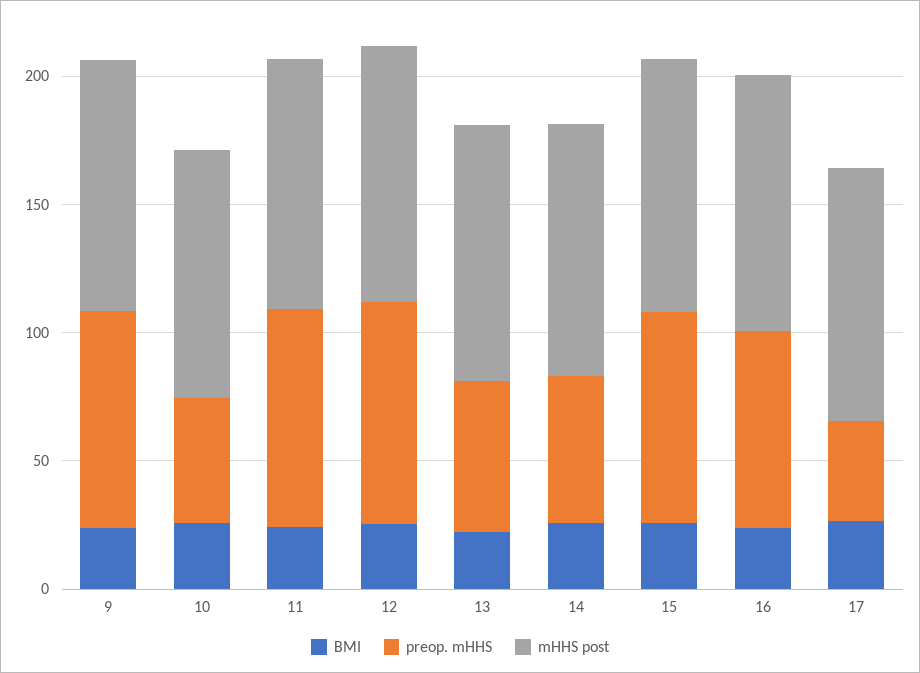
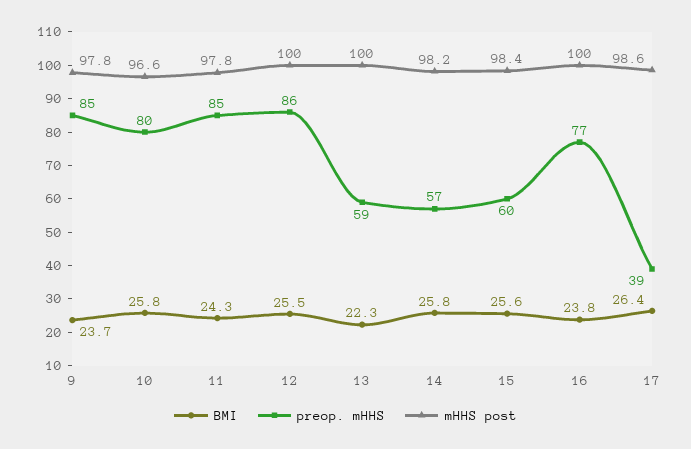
  {
    "BMI": {
      "9": 23.7,
      "10": 25.8,
      "11": 24.3,
      "12": 25.5,
      "13": 22.3,
      "14": 25.8,
      "15": 25.6,
      "16": 23.8,
      "17": 26.4
    },
    "preop. mHHS": {
      "9": 85,
-     "10": 50,
+     "10": 80,
      "11": 85,
      "12": 86,
      "13": 59,
      "14": 57,
-     "15": 80,
+     "15": 60,
      "16": 77,
      "17": 39
    },
    "mHHS post": {
      "9": 97.8,
      "10": 96.6,
      "11": 97.8,
      "12": 100,
      "13": 100,
      "14": 98.2,
      "15": 98.4,
      "16": 100,
      "17": 98.6
    }
  }

